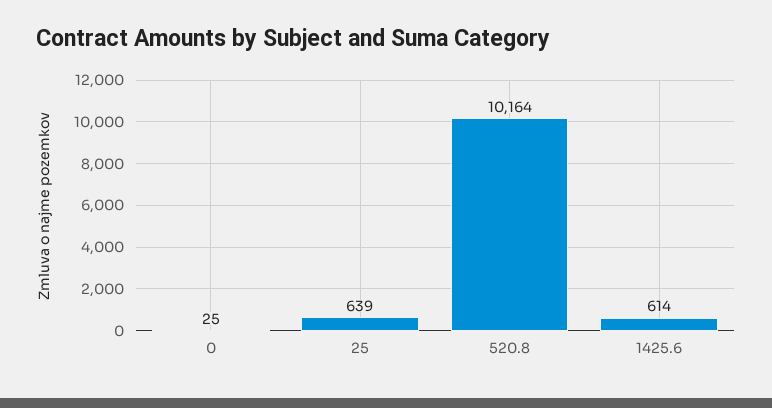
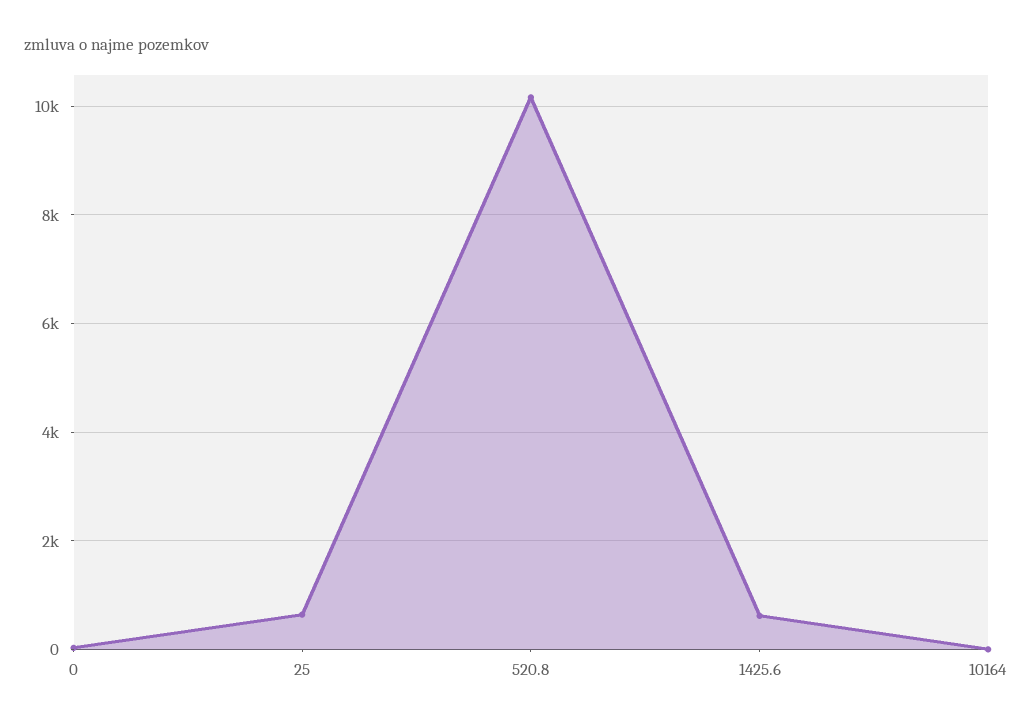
  {
    "0": 25,
    "25": 639,
    "520.8": 10164,
-   "1425.6": 614
+   "1425.6": 614,
+   "10164": 0
  }

